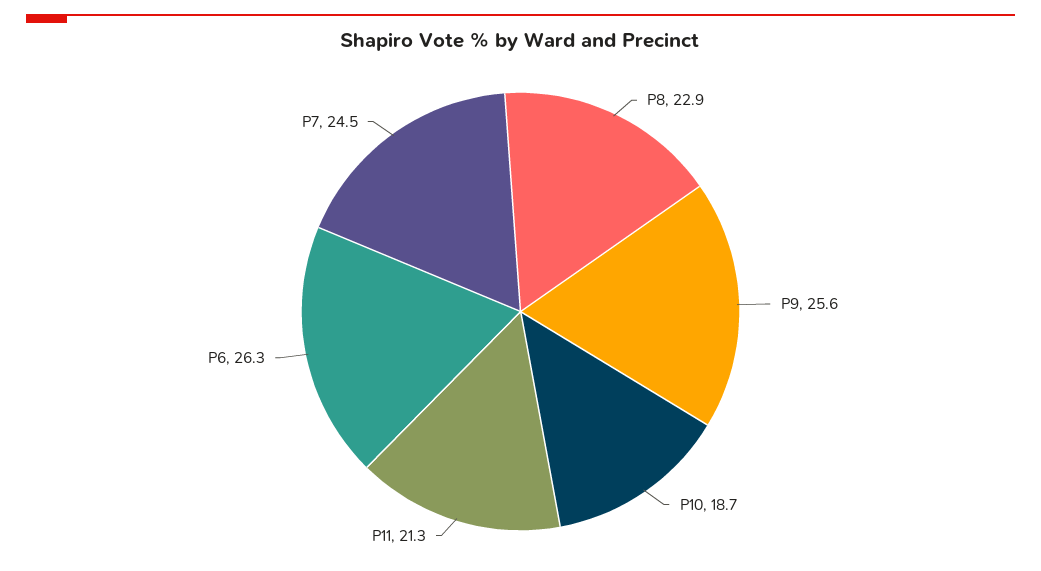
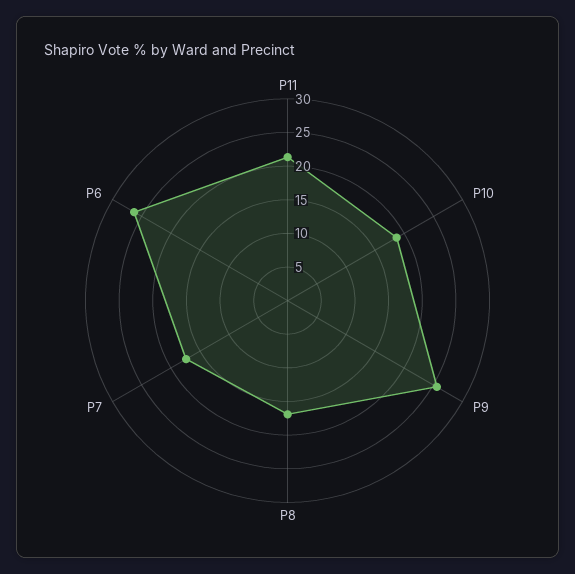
  {
-   "P8": 22.9,
+   "P8": 17.5,
    "P9": 25.6,
    "P10": 18.7,
    "P11": 21.3,
    "P6": 26.3,
-   "P7": 24.5
+   "P7": 17.5
  }

